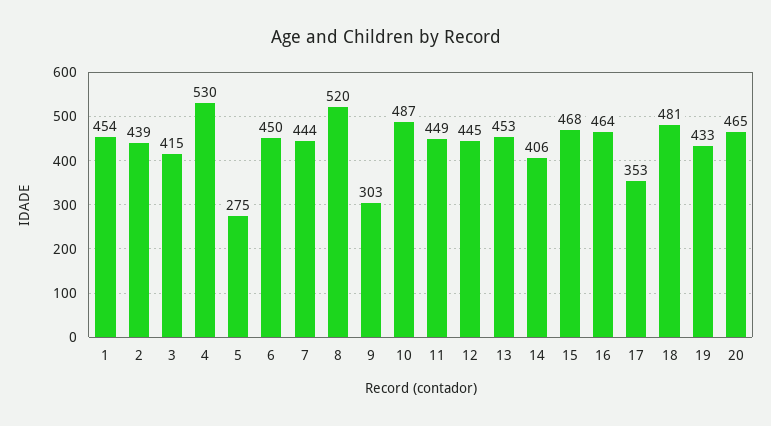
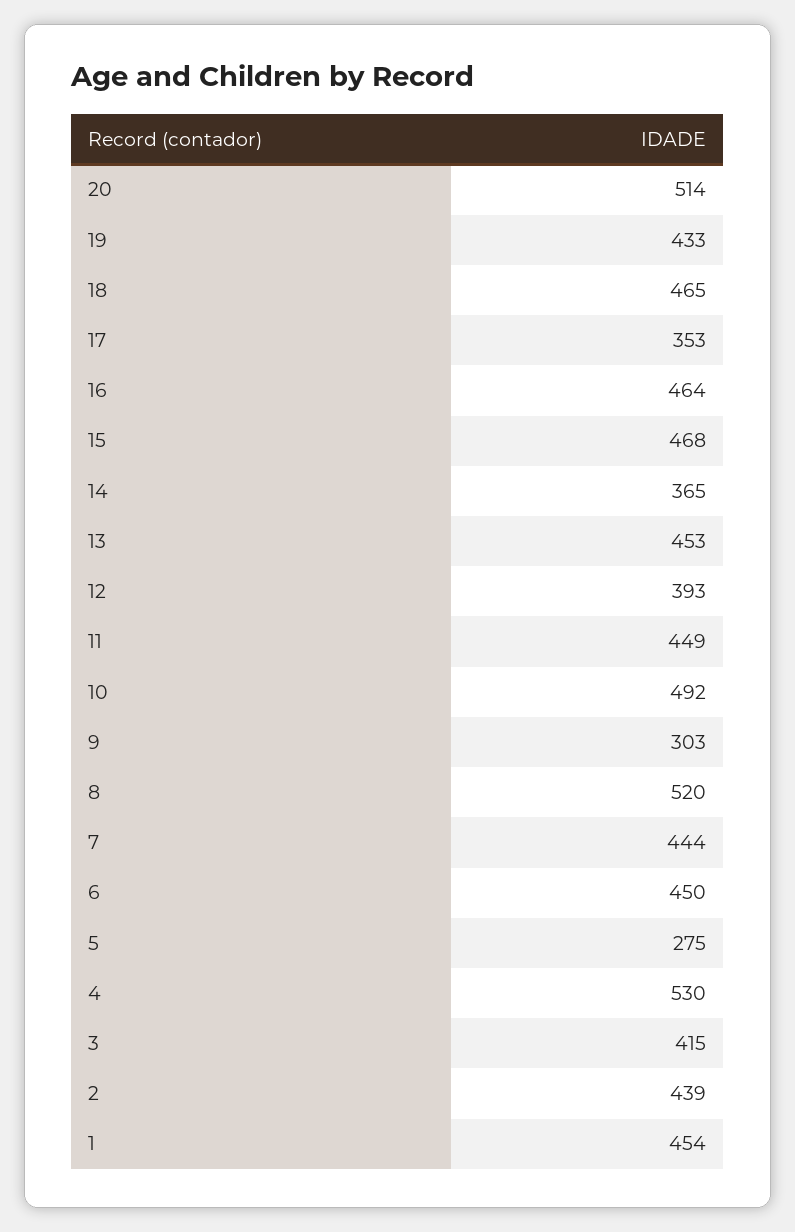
  {
    "1": 454,
    "2": 439,
    "3": 415,
    "4": 530,
    "5": 275,
    "6": 450,
    "7": 444,
    "8": 520,
    "9": 303,
-   "10": 487,
+   "10": 492,
    "11": 449,
-   "12": 445,
+   "12": 393,
    "13": 453,
-   "14": 406,
+   "14": 365,
    "15": 468,
    "16": 464,
    "17": 353,
-   "18": 481,
+   "18": 465,
    "19": 433,
-   "20": 465
+   "20": 514
  }

